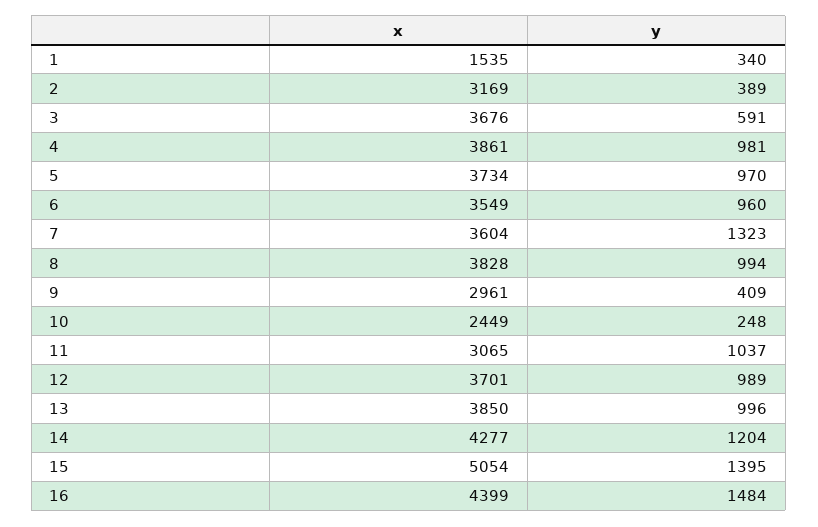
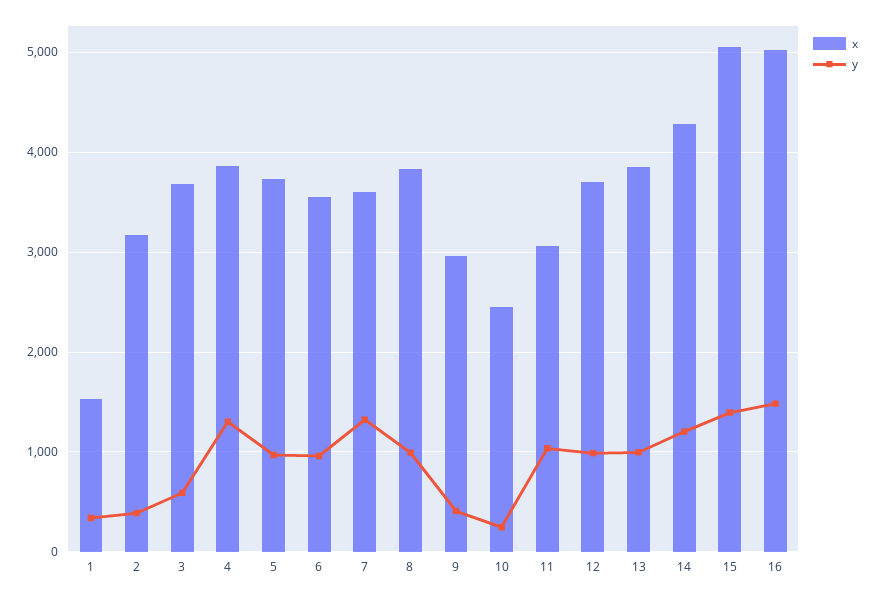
  {
    "x": {
      "1": 1535,
      "2": 3169,
      "3": 3676,
      "4": 3861,
      "5": 3734,
      "6": 3549,
      "7": 3604,
      "8": 3828,
      "9": 2961,
      "10": 2449,
      "11": 3065,
      "12": 3701,
      "13": 3850,
      "14": 4277,
      "15": 5054,
-     "16": 4399
+     "16": 5000
    },
    "y": {
      "1": 340,
      "2": 389,
      "3": 591,
-     "4": 981,
+     "4": 1300,
      "5": 970,
      "6": 960,
      "7": 1323,
      "8": 994,
      "9": 409,
      "10": 248,
      "11": 1037,
      "12": 989,
      "13": 996,
      "14": 1204,
      "15": 1395,
      "16": 1484
    }
  }

